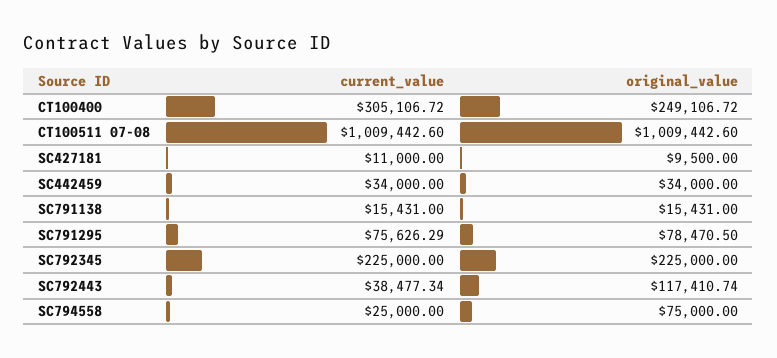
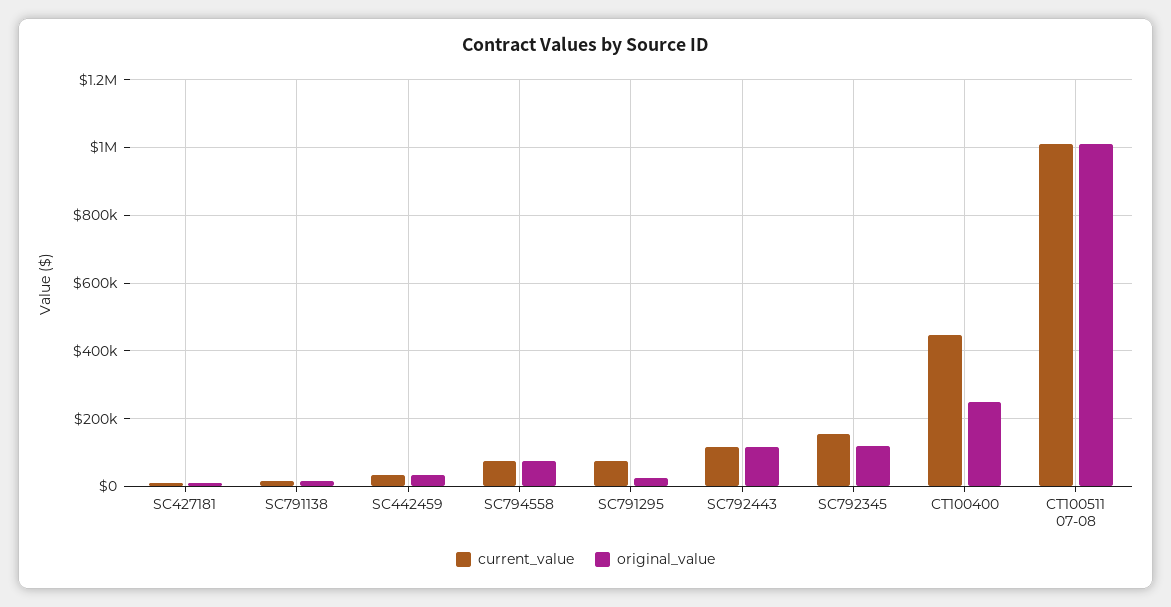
  {
    "current_value": {
-     "CT100400": 305106.72,
+     "CT100400": 440000,
      "CT100511 07-08": 1009442.6,
      "SC427181": 11000,
      "SC442459": 34000,
      "SC791138": 15431,
      "SC791295": 75626.29,
-     "SC792345": 225000,
+     "SC792345": 160000,
-     "SC792443": 38477.34,
+     "SC792443": 120000,
-     "SC794558": 25000
+     "SC794558": 80000
    },
    "original_value": {
      "CT100400": 249106.72,
      "CT100511 07-08": 1009442.6,
      "SC427181": 9500,
      "SC442459": 34000,
      "SC791138": 15431,
-     "SC791295": 78470.5,
+     "SC791295": 20000,
-     "SC792345": 225000,
+     "SC792345": 120000,
      "SC792443": 117410.74,
      "SC794558": 75000
    }
  }

